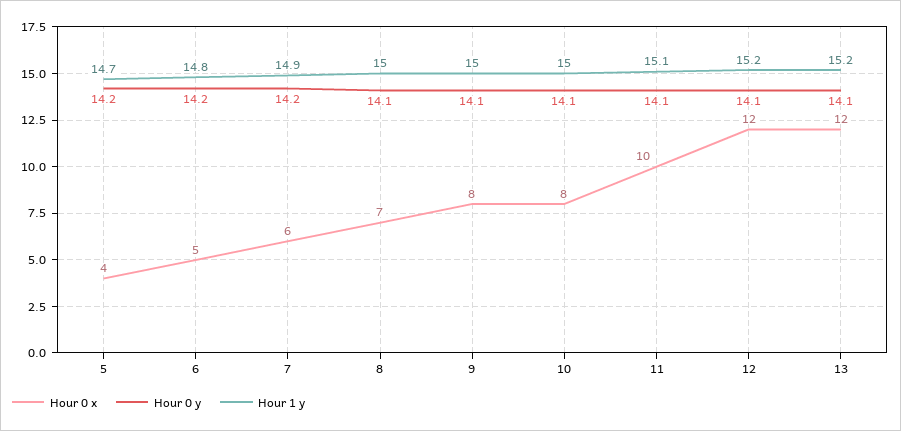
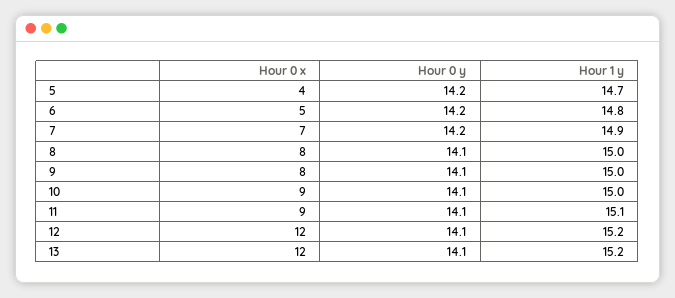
  {
    "Hour 0 x": {
      "5": 4,
      "6": 5,
-     "7": 6,
+     "7": 7,
-     "8": 7,
+     "8": 8,
      "9": 8,
-     "10": 8,
+     "10": 9,
-     "11": 10,
+     "11": 9,
      "12": 12,
      "13": 12
    },
    "Hour 0 y": {
      "5": 14.2,
      "6": 14.2,
      "7": 14.2,
      "8": 14.1,
      "9": 14.1,
      "10": 14.1,
      "11": 14.1,
      "12": 14.1,
      "13": 14.1
    },
    "Hour 1 y": {
      "5": 14.7,
      "6": 14.8,
      "7": 14.9,
      "8": 15,
      "9": 15,
      "10": 15,
      "11": 15.1,
      "12": 15.2,
      "13": 15.2
    }
  }

